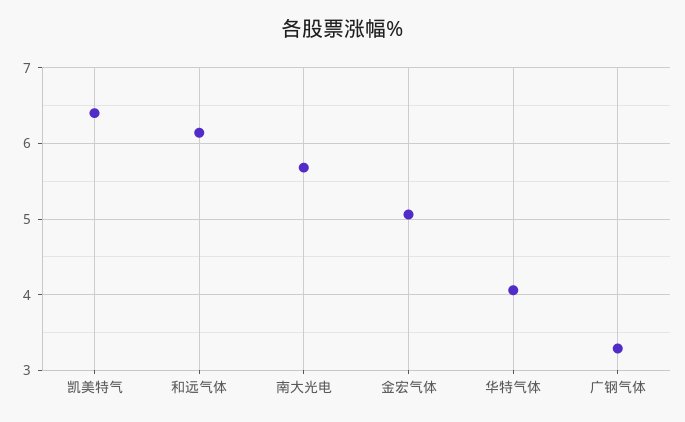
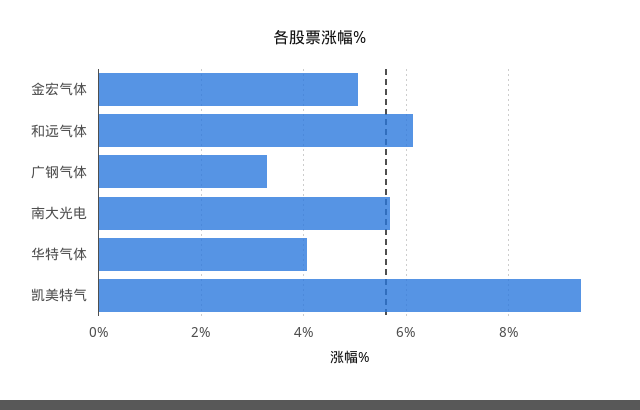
  {
-   "凯美特气": 6.4,
+   "凯美特气": 9.4,
    "和远气体": 6.1,
    "南大光电": 5.7,
    "金宏气体": 5.1,
    "华特气体": 4.1,
    "广钢气体": 3.3
  }

